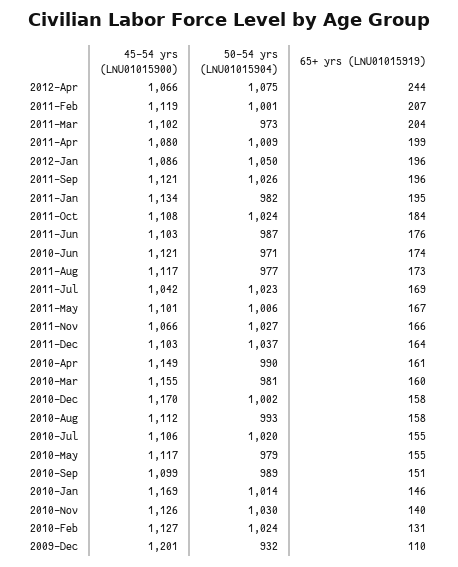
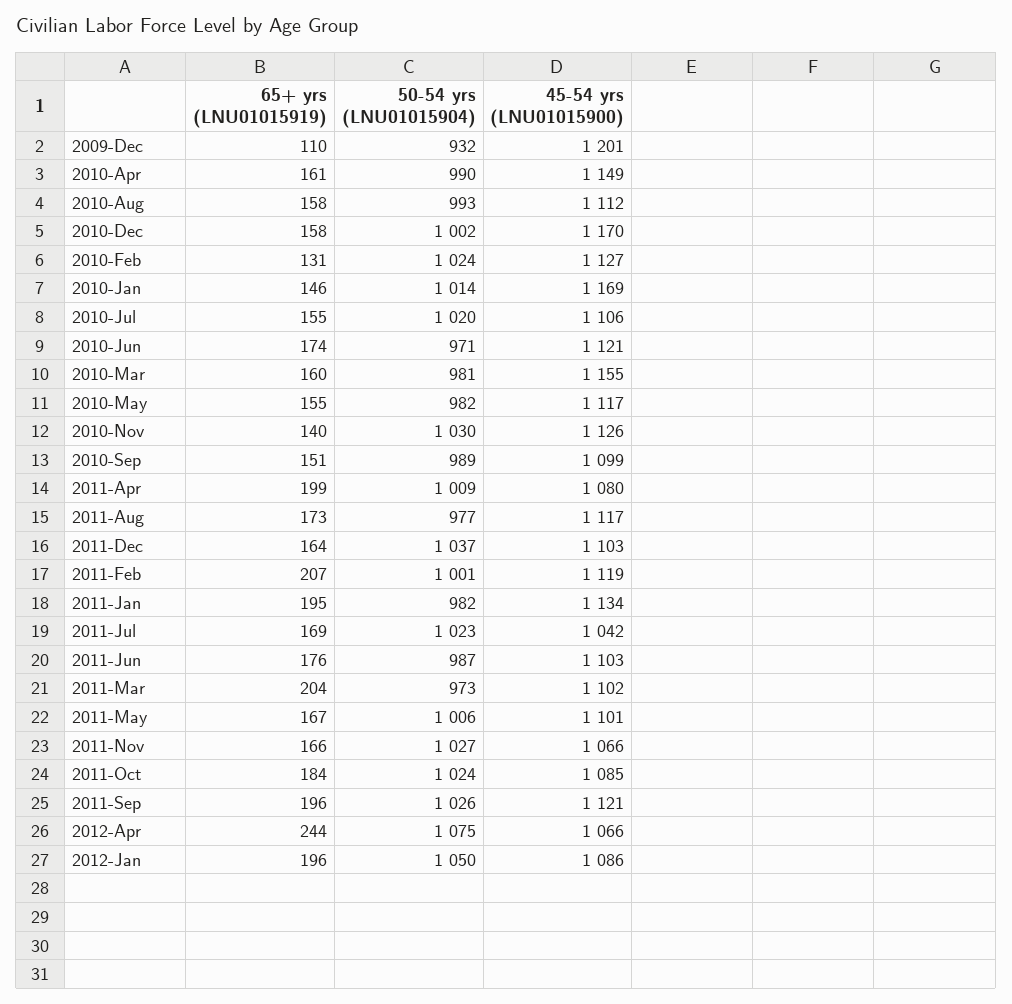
  {
    "45-54 yrs (LNU01015900)": {
      "2012-Apr": 1066,
      "2011-Feb": 1119,
      "2011-Mar": 1102,
      "2011-Apr": 1080,
      "2012-Jan": 1086,
      "2011-Sep": 1121,
      "2011-Jan": 1134,
-     "2011-Oct": 1108,
+     "2011-Oct": 1085,
      "2011-Jun": 1103,
      "2010-Jun": 1121,
      "2011-Aug": 1117,
      "2011-Jul": 1042,
      "2011-May": 1101,
      "2011-Nov": 1066,
      "2011-Dec": 1103,
      "2010-Apr": 1149,
      "2010-Mar": 1155,
      "2010-Dec": 1170,
      "2010-Aug": 1112,
      "2010-Jul": 1106,
      "2010-May": 1117,
      "2010-Sep": 1099,
      "2010-Jan": 1169,
      "2010-Nov": 1126,
      "2010-Feb": 1127,
      "2009-Dec": 1201
    },
    "50-54 yrs (LNU01015904)": {
      "2012-Apr": 1075,
      "2011-Feb": 1001,
      "2011-Mar": 973,
      "2011-Apr": 1009,
      "2012-Jan": 1050,
      "2011-Sep": 1026,
      "2011-Jan": 982,
      "2011-Oct": 1024,
      "2011-Jun": 987,
      "2010-Jun": 971,
      "2011-Aug": 977,
      "2011-Jul": 1023,
      "2011-May": 1006,
      "2011-Nov": 1027,
      "2011-Dec": 1037,
      "2010-Apr": 990,
      "2010-Mar": 981,
      "2010-Dec": 1002,
      "2010-Aug": 993,
      "2010-Jul": 1020,
-     "2010-May": 979,
+     "2010-May": 982,
      "2010-Sep": 989,
      "2010-Jan": 1014,
      "2010-Nov": 1030,
      "2010-Feb": 1024,
      "2009-Dec": 932
    },
    "65+ yrs (LNU01015919)": {
      "2012-Apr": 244,
      "2011-Feb": 207,
      "2011-Mar": 204,
      "2011-Apr": 199,
      "2012-Jan": 196,
      "2011-Sep": 196,
      "2011-Jan": 195,
      "2011-Oct": 184,
      "2011-Jun": 176,
      "2010-Jun": 174,
      "2011-Aug": 173,
      "2011-Jul": 169,
      "2011-May": 167,
      "2011-Nov": 166,
      "2011-Dec": 164,
      "2010-Apr": 161,
      "2010-Mar": 160,
      "2010-Dec": 158,
      "2010-Aug": 158,
      "2010-Jul": 155,
      "2010-May": 155,
      "2010-Sep": 151,
      "2010-Jan": 146,
      "2010-Nov": 140,
      "2010-Feb": 131,
      "2009-Dec": 110
    }
  }

